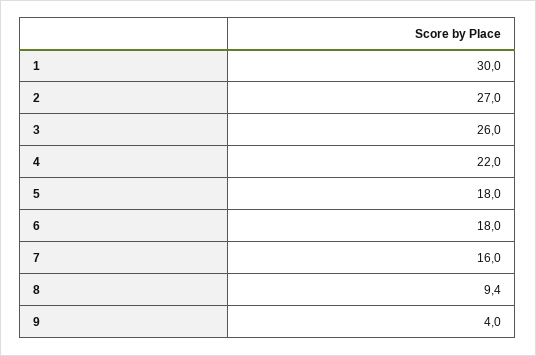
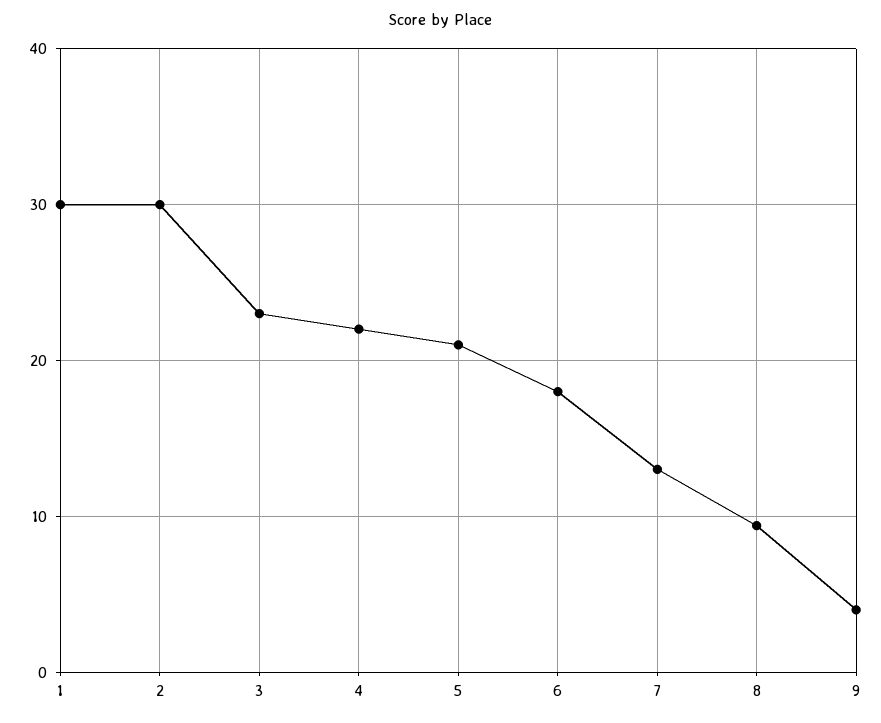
  {
    "1": 30,
-   "2": 27,
+   "2": 30,
-   "3": 26,
+   "3": 23,
    "4": 22,
-   "5": 18,
+   "5": 21,
    "6": 18,
-   "7": 16,
+   "7": 13,
    "8": 9.4,
    "9": 4
  }

